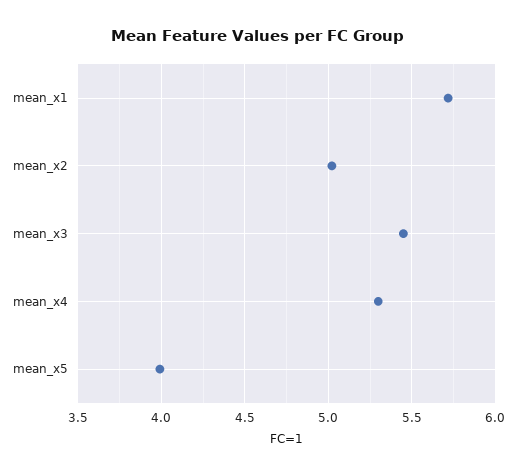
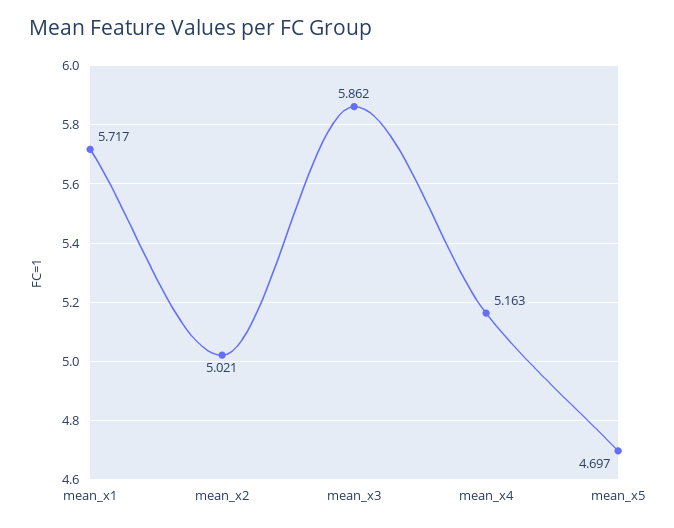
  {
    "mean_x1": 5.717,
    "mean_x2": 5.021,
-   "mean_x3": 5.45,
+   "mean_x3": 5.862,
-   "mean_x4": 5.3,
+   "mean_x4": 5.163,
-   "mean_x5": 4
+   "mean_x5": 4.697
  }

